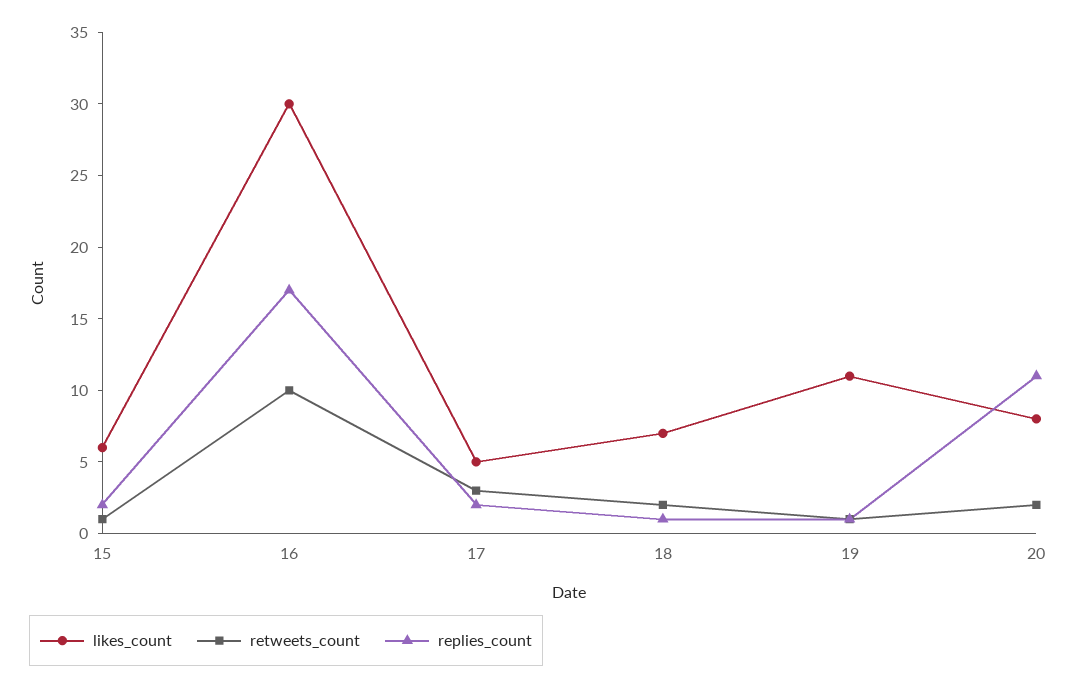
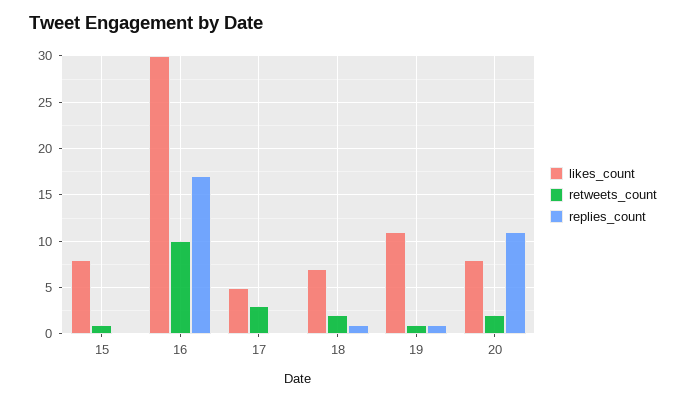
  {
    "likes_count": {
-     "15": 6,
+     "15": 8,
      "16": 30,
      "17": 5,
      "18": 7,
      "19": 11,
      "20": 8
    },
    "retweets_count": {
      "15": 1,
      "16": 10,
      "17": 3,
      "18": 2,
      "19": 1,
      "20": 2
    },
    "replies_count": {
-     "15": 2,
+     "15": 0,
      "16": 17,
-     "17": 2,
+     "17": 0,
      "18": 1,
      "19": 1,
      "20": 11
    }
  }

